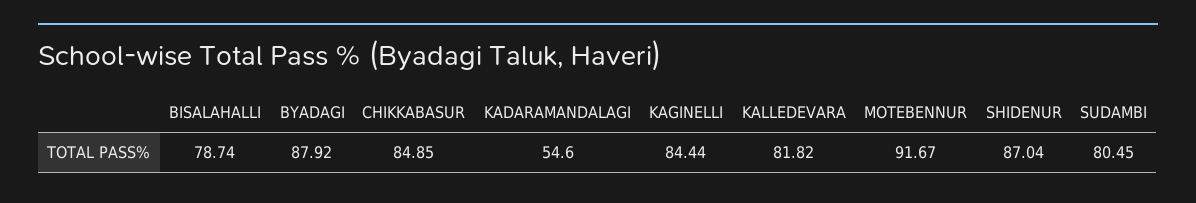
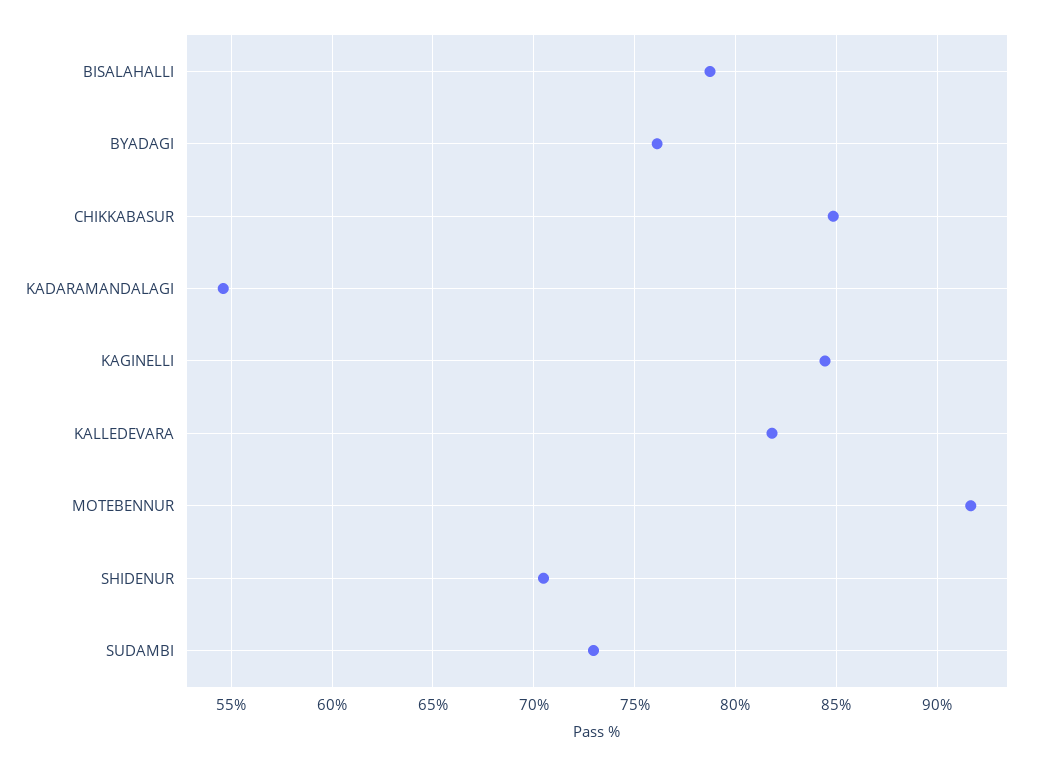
  {
    "BISALAHALLI": 78.74,
-   "BYADAGI": 87.92,
+   "BYADAGI": 76,
    "CHIKKABASUR": 84.85,
    "KADARAMANDALAGI": 54.6,
    "KAGINELLI": 84.44,
    "KALLEDEVARA": 81.82,
    "MOTEBENNUR": 91.67,
-   "SHIDENUR": 87.04,
+   "SHIDENUR": 70.5,
-   "SUDAMBI": 80.45
+   "SUDAMBI": 73
  }

